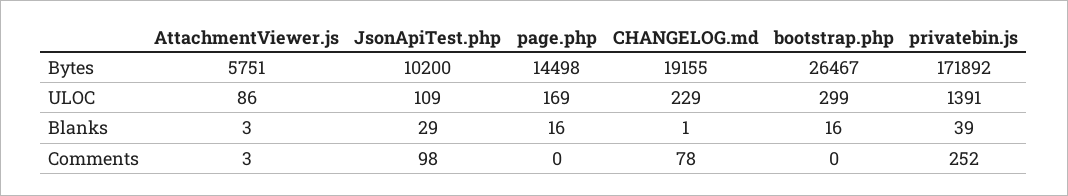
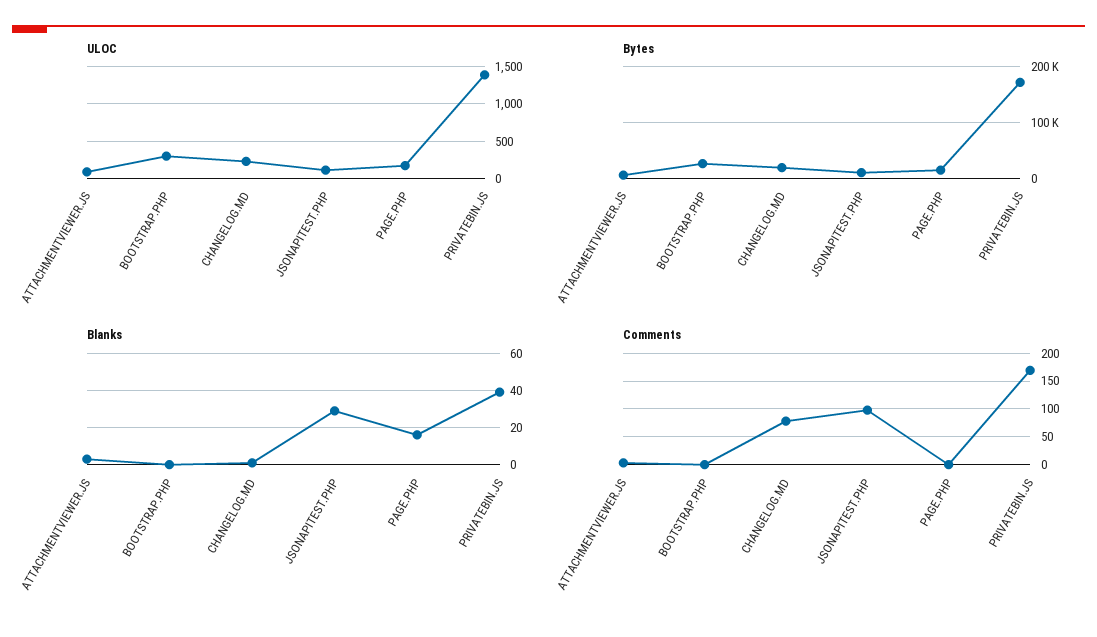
  {
    "Bytes": {
      "AttachmentViewer.js": 5751,
      "JsonApiTest.php": 10200,
      "page.php": 14498,
      "CHANGELOG.md": 19155,
      "bootstrap.php": 26467,
      "privatebin.js": 171892
    },
    "ULOC": {
      "AttachmentViewer.js": 86,
      "JsonApiTest.php": 109,
      "page.php": 169,
      "CHANGELOG.md": 229,
      "bootstrap.php": 299,
      "privatebin.js": 1391
    },
    "Blanks": {
      "AttachmentViewer.js": 3,
      "JsonApiTest.php": 29,
      "page.php": 16,
      "CHANGELOG.md": 1,
-     "bootstrap.php": 16,
+     "bootstrap.php": 0,
      "privatebin.js": 39
    },
    "Comments": {
      "AttachmentViewer.js": 3,
      "JsonApiTest.php": 98,
      "page.php": 0,
      "CHANGELOG.md": 78,
      "bootstrap.php": 0,
-     "privatebin.js": 252
+     "privatebin.js": 175
    }
  }

